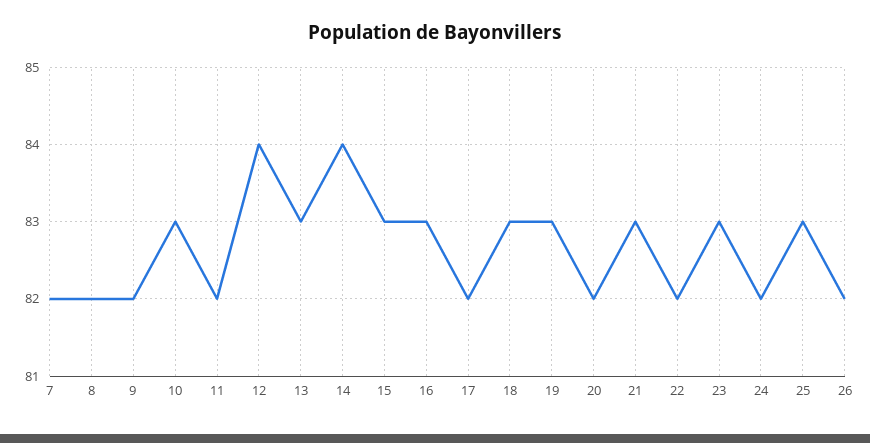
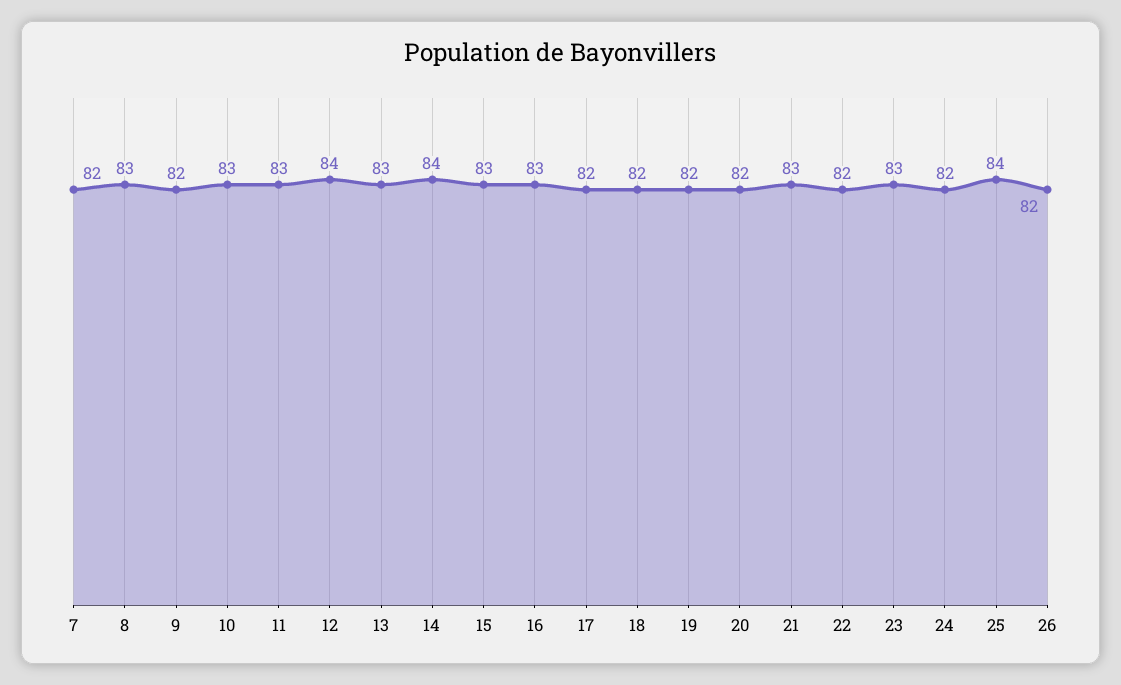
  {
    "7": 82,
-   "8": 82,
+   "8": 83,
    "9": 82,
    "10": 83,
-   "11": 82,
+   "11": 83,
    "12": 84,
    "13": 83,
    "14": 84,
    "15": 83,
    "16": 83,
    "17": 82,
-   "18": 83,
+   "18": 82,
-   "19": 83,
+   "19": 82,
    "20": 82,
    "21": 83,
    "22": 82,
    "23": 83,
    "24": 82,
-   "25": 83,
+   "25": 84,
    "26": 82
  }

